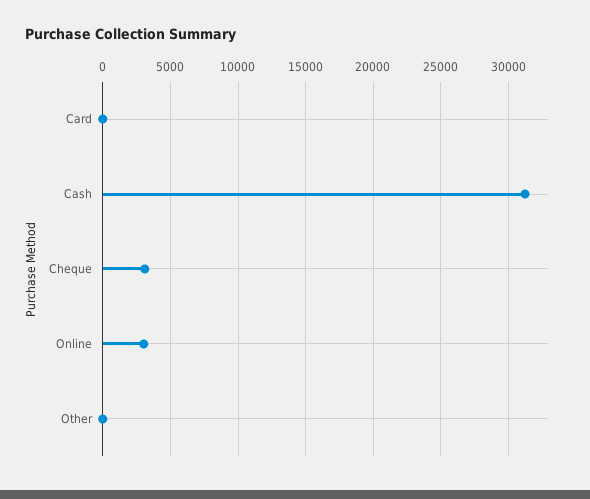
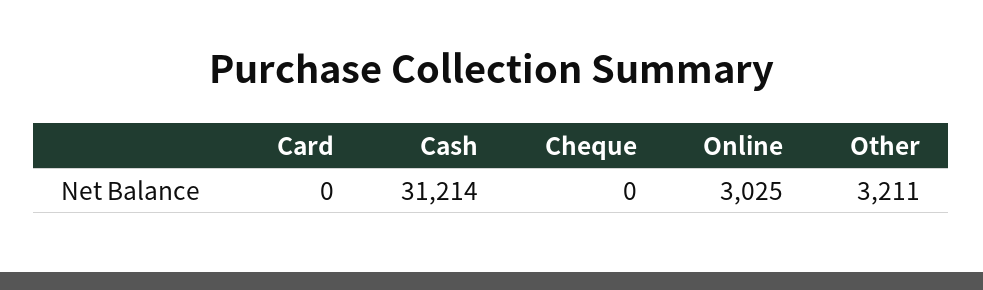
  {
    "Card": 0,
    "Cash": 31214,
-   "Cheque": 3000,
+   "Cheque": 0,
    "Online": 3025,
-   "Other": 0
+   "Other": 3211
  }

